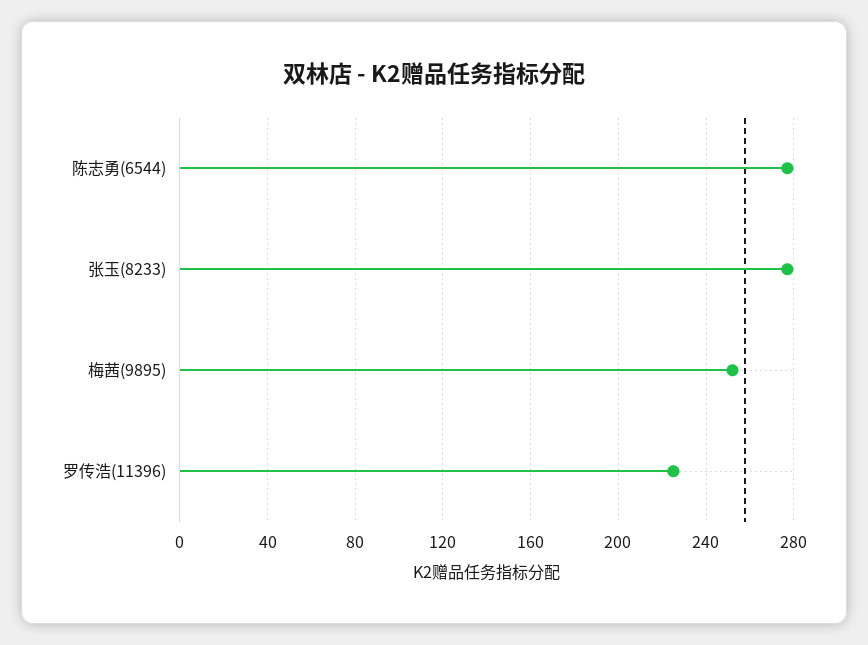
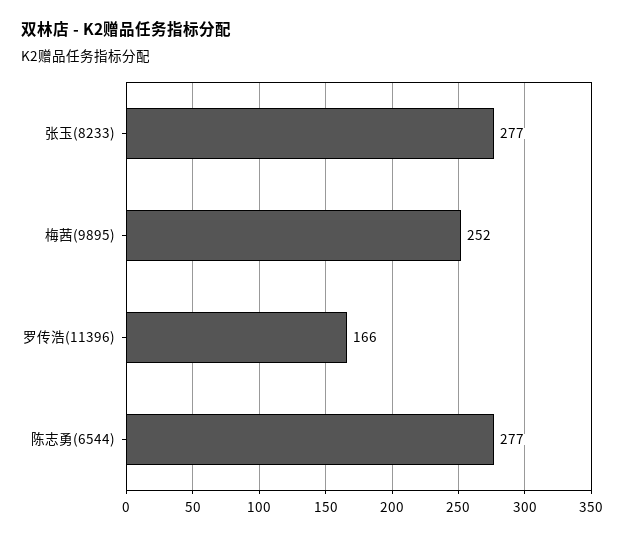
  {
    "陈志勇(6544)": 277,
    "张玉(8233)": 277,
    "梅茜(9895)": 252,
-   "罗传浩(11396)": 225
+   "罗传浩(11396)": 166
  }

